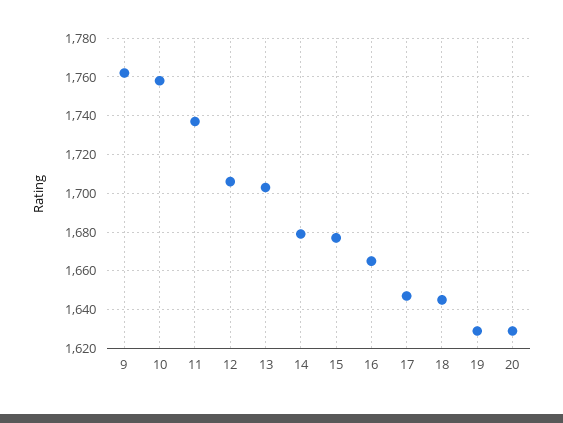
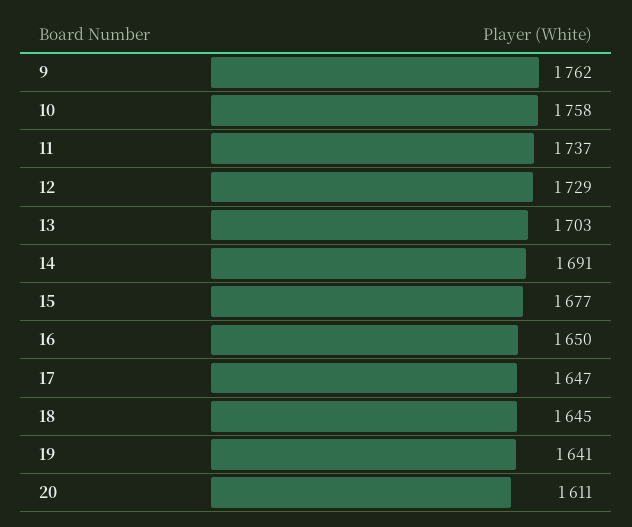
  {
    "9": 1762,
    "10": 1758,
    "11": 1737,
-   "12": 1705,
+   "12": 1729,
    "13": 1703,
-   "14": 1680,
+   "14": 1691,
    "15": 1677,
-   "16": 1665,
+   "16": 1650,
    "17": 1647,
    "18": 1645,
-   "19": 1630,
+   "19": 1641,
-   "20": 1630
+   "20": 1611
  }

